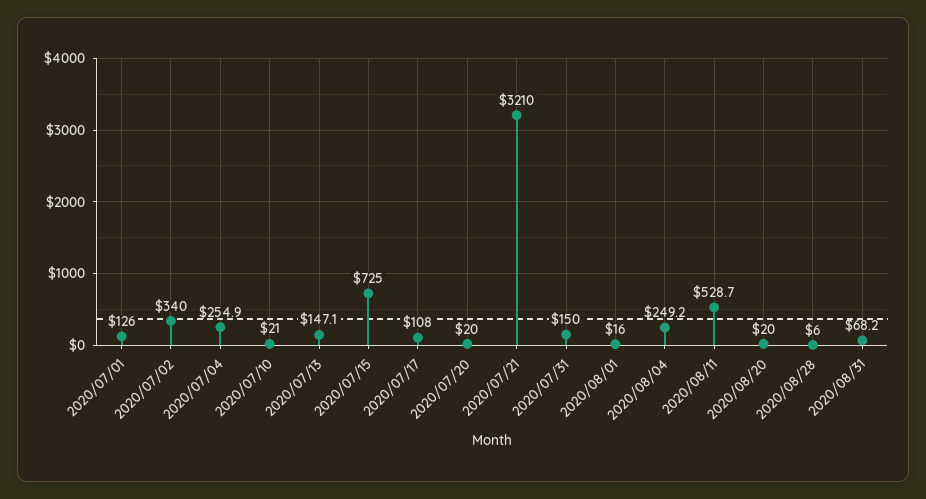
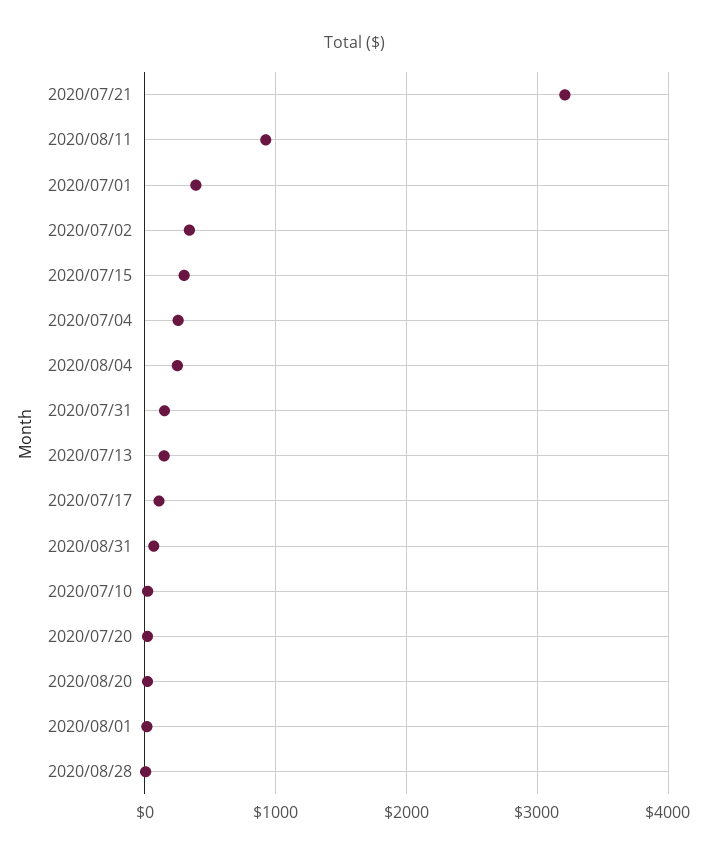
  {
-   "2020/07/01": 126,
+   "2020/07/01": 400,
    "2020/07/02": 340,
    "2020/07/04": 254.9,
    "2020/07/10": 21,
    "2020/07/13": 147.1,
-   "2020/07/15": 725,
+   "2020/07/15": 300,
    "2020/07/17": 108,
    "2020/07/20": 20,
    "2020/07/21": 3210,
    "2020/07/31": 150,
    "2020/08/01": 16,
    "2020/08/04": 249.2,
-   "2020/08/11": 528.7,
+   "2020/08/11": 900,
    "2020/08/20": 20,
    "2020/08/28": 6,
    "2020/08/31": 68.2
  }

